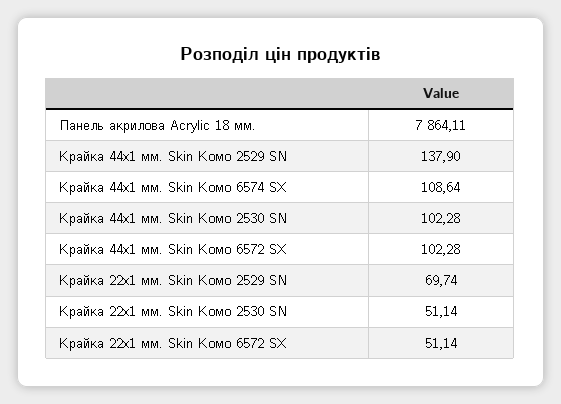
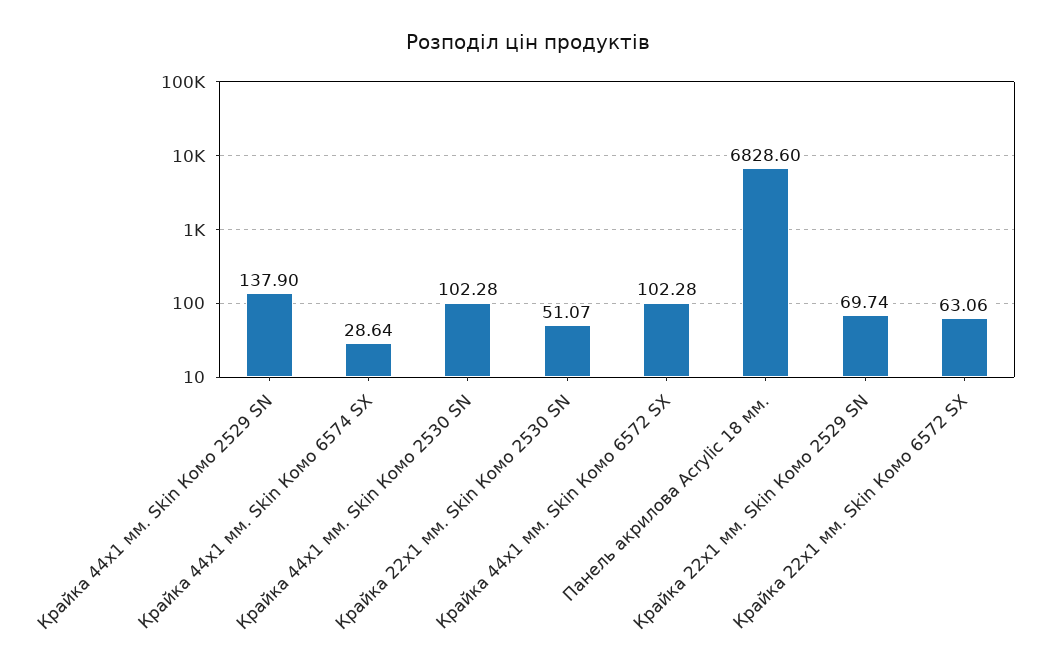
  {
-   "Панель акрилова Acrylic 18 мм.": 7864.11,
+   "Панель акрилова Acrylic 18 мм.": 6828.6,
    "Крайка 44x1 мм. Skin Комо 2529 SN": 137.9,
-   "Крайка 44x1 мм. Skin Комо 6574 SX": 108.64,
+   "Крайка 44x1 мм. Skin Комо 6574 SX": 28.64,
    "Крайка 44x1 мм. Skin Комо 2530 SN": 102.28,
    "Крайка 44x1 мм. Skin Комо 6572 SX": 102.28,
    "Крайка 22x1 мм. Skin Комо 2529 SN": 69.74,
-   "Крайка 22x1 мм. Skin Комо 2530 SN": 51.14,
+   "Крайка 22x1 мм. Skin Комо 2530 SN": 51.07,
-   "Крайка 22x1 мм. Skin Комо 6572 SX": 51.14
+   "Крайка 22x1 мм. Skin Комо 6572 SX": 63.06
  }

